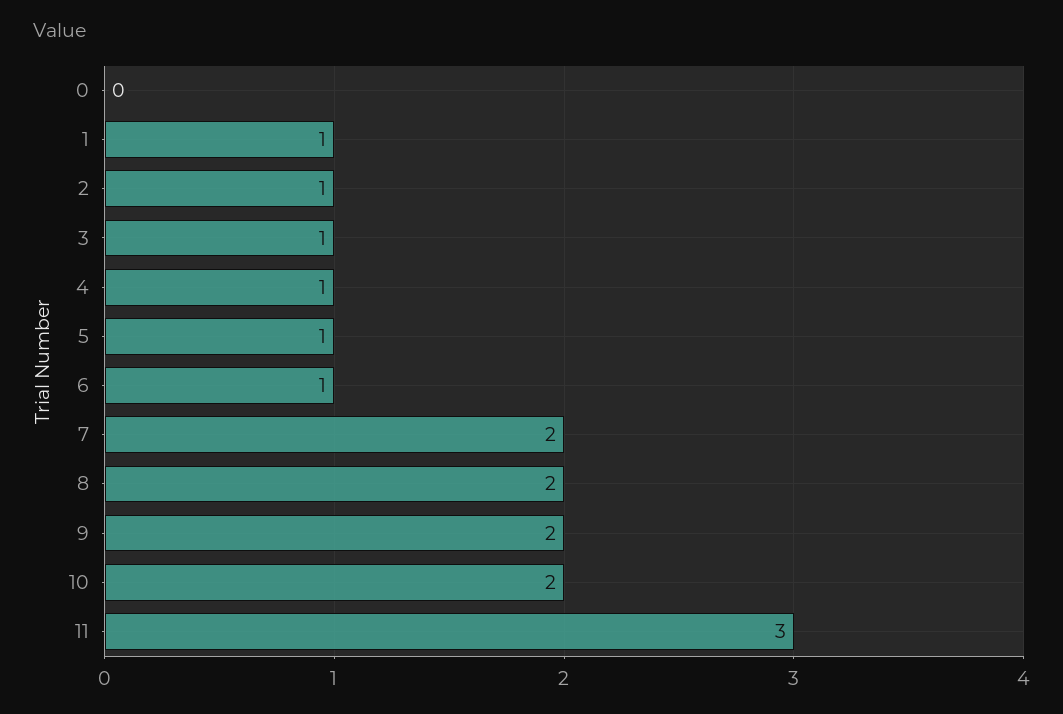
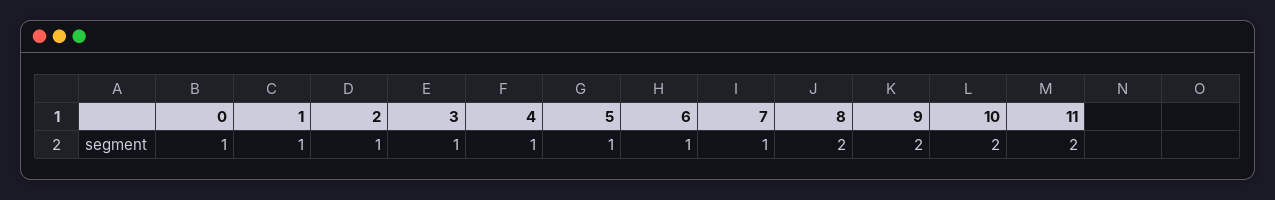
  {
-   "0": 0,
+   "0": 1,
    "1": 1,
    "2": 1,
    "3": 1,
    "4": 1,
    "5": 1,
    "6": 1,
-   "7": 2,
+   "7": 1,
    "8": 2,
    "9": 2,
    "10": 2,
-   "11": 3
+   "11": 2
  }

